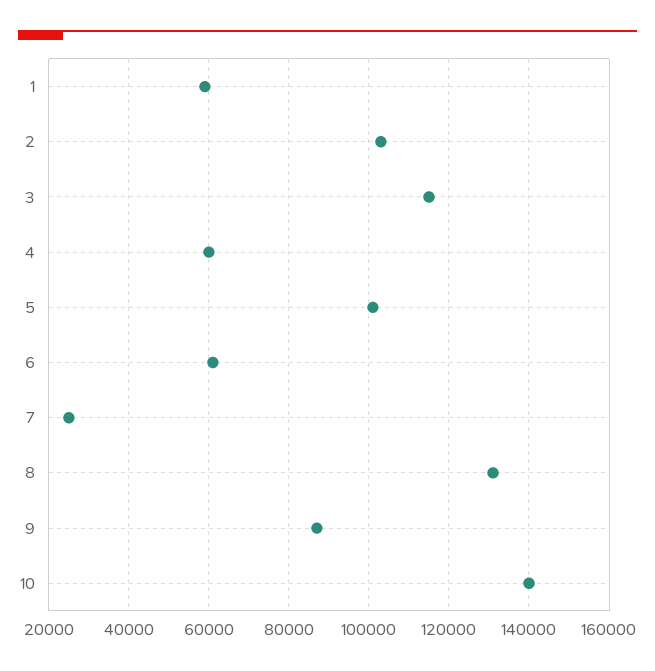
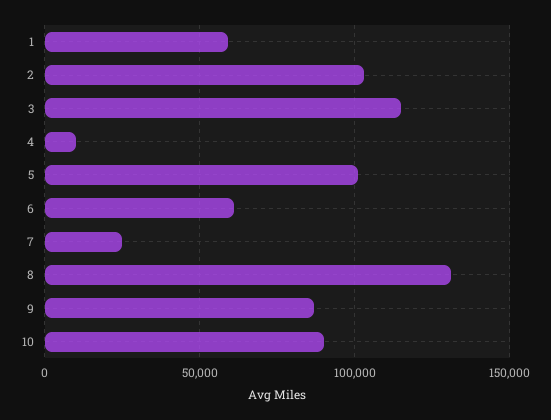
  {
    "1": 60000,
    "2": 104000,
    "3": 116000,
-   "4": 60000,
+   "4": 10000,
    "5": 102000,
    "6": 62000,
    "7": 26000,
    "8": 132000,
    "9": 88000,
-   "10": 140000
+   "10": 90000
  }

